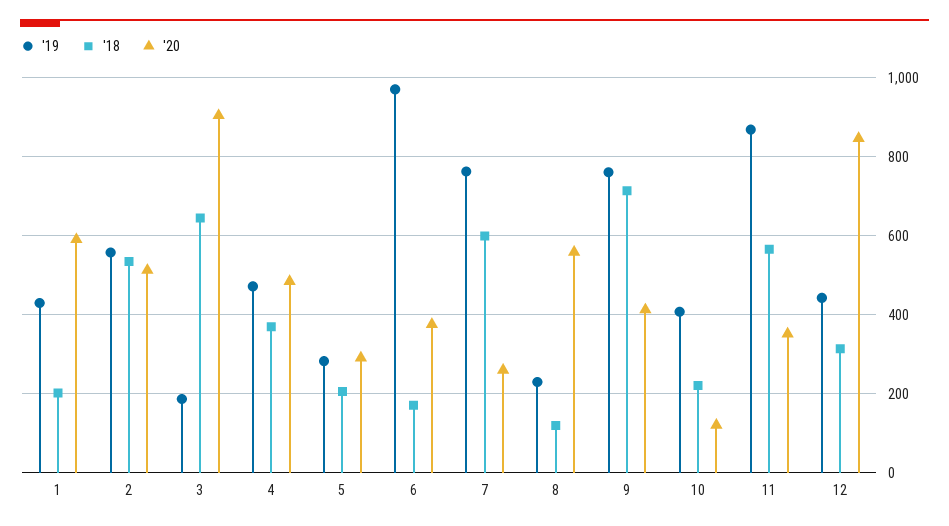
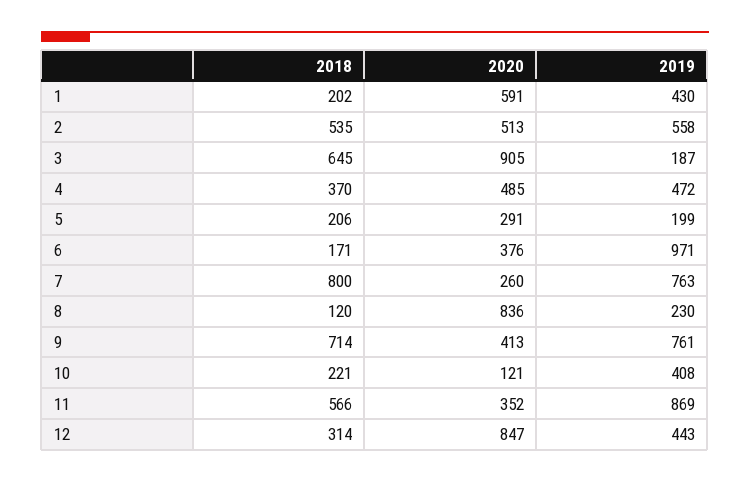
  {
    "'19": {
      "1": 430,
      "2": 558,
      "3": 187,
      "4": 472,
-     "5": 280,
+     "5": 199,
      "6": 971,
      "7": 763,
      "8": 230,
      "9": 761,
      "10": 408,
      "11": 869,
      "12": 443
    },
    "'18": {
      "1": 202,
      "2": 535,
      "3": 645,
      "4": 370,
      "5": 206,
      "6": 171,
-     "7": 600,
+     "7": 800,
      "8": 120,
      "9": 714,
      "10": 221,
      "11": 566,
      "12": 314
    },
    "'20": {
      "1": 591,
      "2": 513,
      "3": 905,
      "4": 485,
      "5": 291,
      "6": 376,
      "7": 260,
-     "8": 560,
+     "8": 836,
      "9": 413,
      "10": 121,
      "11": 352,
      "12": 847
    }
  }

